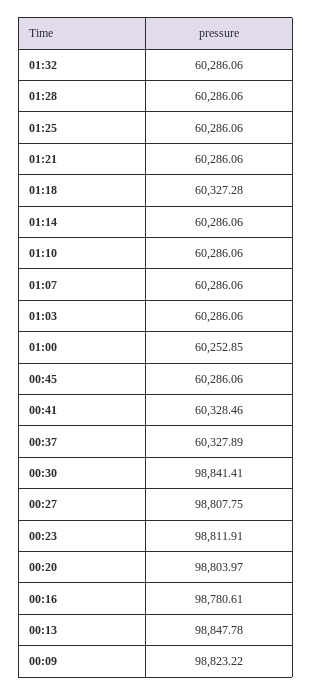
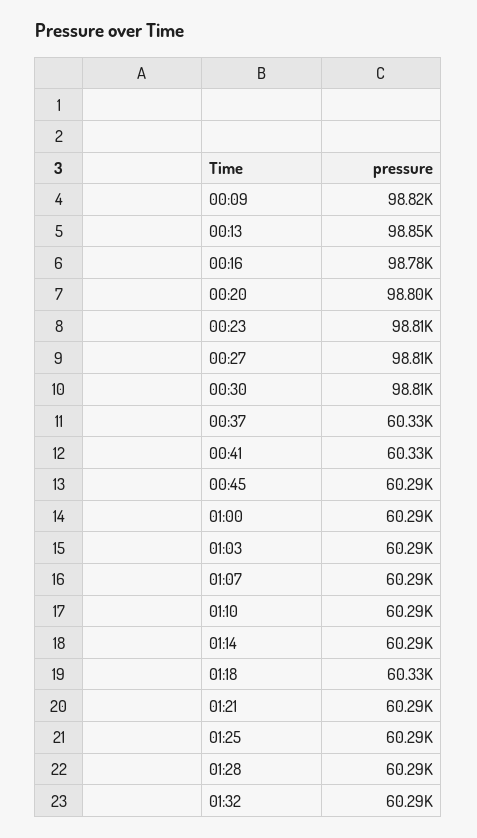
  {
    "01:32": 60286.06,
    "01:28": 60286.06,
    "01:25": 60286.06,
    "01:21": 60286.06,
    "01:18": 60327.28,
    "01:14": 60286.06,
    "01:10": 60286.06,
    "01:07": 60286.06,
    "01:03": 60286.06,
-   "01:00": 60252.85,
+   "01:00": 60290,
    "00:45": 60286.06,
    "00:41": 60328.46,
    "00:37": 60327.89,
-   "00:30": 98841.41,
+   "00:30": 98810,
    "00:27": 98807.75,
    "00:23": 98811.91,
    "00:20": 98803.97,
    "00:16": 98780.61,
    "00:13": 98847.78,
    "00:09": 98823.22
  }

